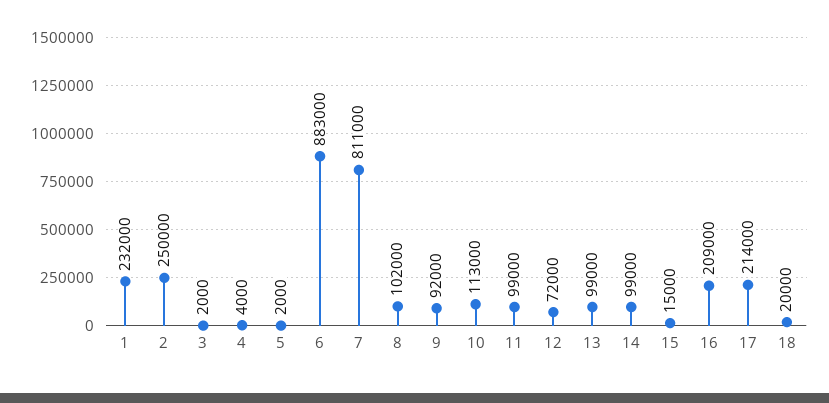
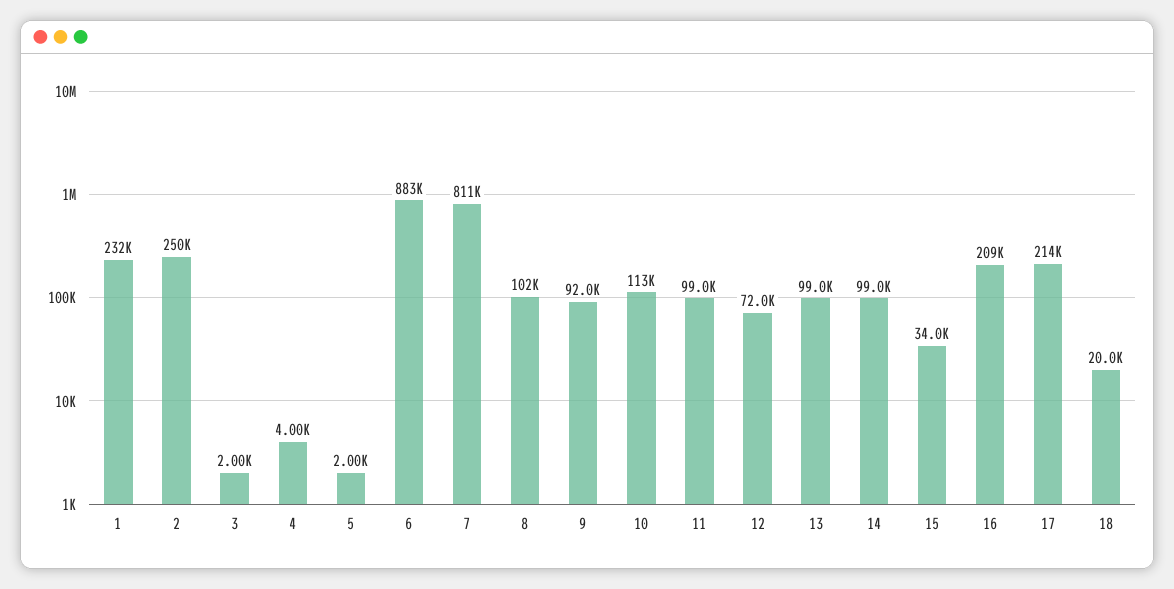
  {
    "1": 232000,
    "2": 250000,
    "3": 2000,
    "4": 4000,
    "5": 2000,
    "6": 883000,
    "7": 811000,
    "8": 102000,
    "9": 92000,
    "10": 113000,
    "11": 99000,
    "12": 72000,
    "13": 99000,
    "14": 99000,
-   "15": 15000,
+   "15": 34000,
    "16": 209000,
    "17": 214000,
    "18": 20000
  }

